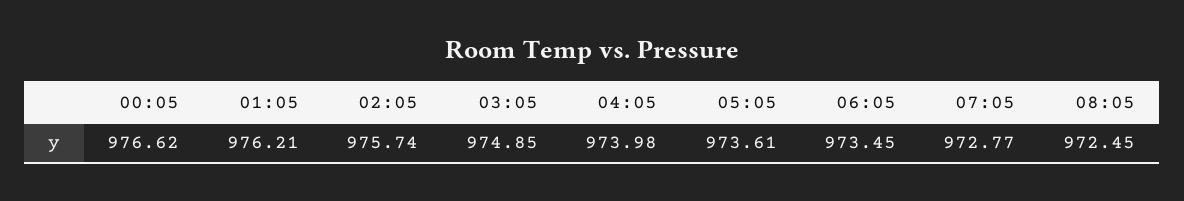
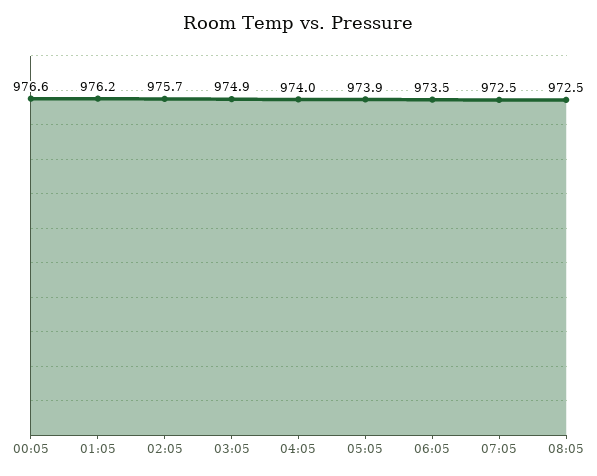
  {
    "00:05": 976.62,
    "01:05": 976.21,
    "02:05": 975.74,
    "03:05": 974.85,
    "04:05": 973.98,
-   "05:05": 973.61,
+   "05:05": 973.9,
    "06:05": 973.45,
-   "07:05": 972.77,
+   "07:05": 972.5,
    "08:05": 972.45
  }

